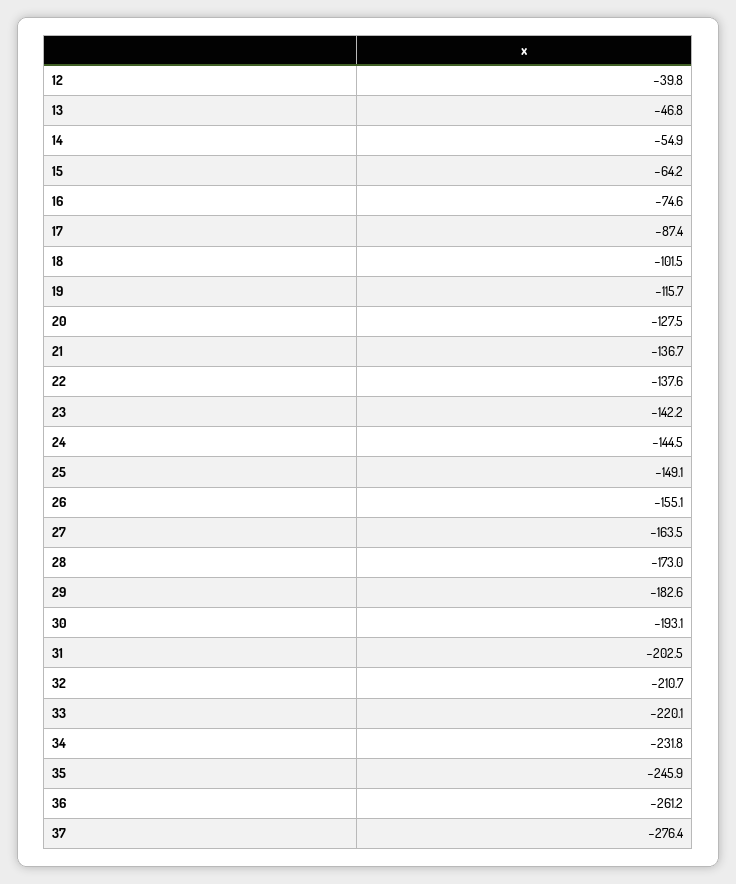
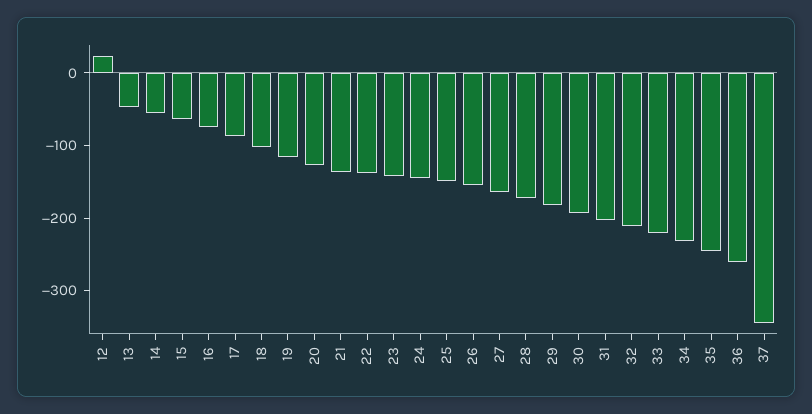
  {
-   "12": -39.8,
+   "12": 20,
    "13": -46.8,
    "14": -54.9,
    "15": -64.2,
    "16": -74.6,
    "17": -87.4,
    "18": -101.5,
    "19": -115.7,
    "20": -127.5,
    "21": -136.7,
    "22": -137.6,
    "23": -142.2,
    "24": -144.5,
    "25": -149.1,
    "26": -155.1,
    "27": -163.5,
    "28": -173,
    "29": -182.6,
    "30": -193.1,
    "31": -202.5,
    "32": -210.7,
    "33": -220.1,
    "34": -231.8,
    "35": -245.9,
    "36": -261.2,
-   "37": -276.4
+   "37": -340
  }

